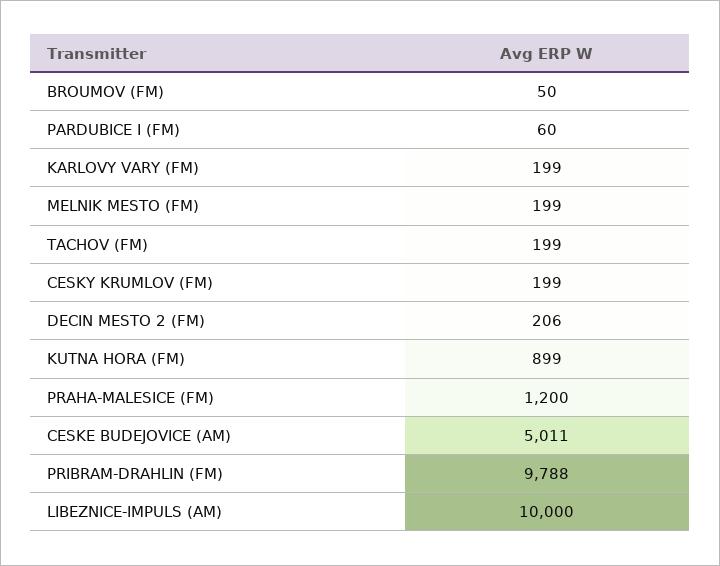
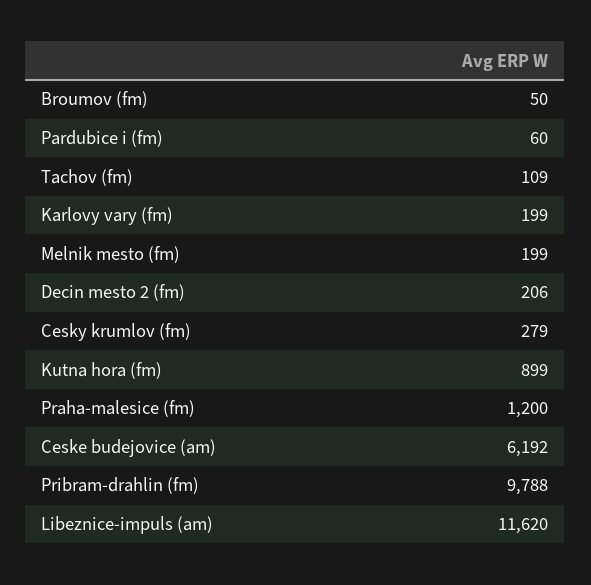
  {
    "BROUMOV (FM)": 50,
    "PARDUBICE I (FM)": 60,
    "KARLOVY VARY (FM)": 199,
    "MELNIK MESTO (FM)": 199,
-   "TACHOV (FM)": 199,
+   "TACHOV (FM)": 109,
-   "CESKY KRUMLOV (FM)": 199,
+   "CESKY KRUMLOV (FM)": 279,
    "DECIN MESTO 2 (FM)": 206,
    "KUTNA HORA (FM)": 899,
    "PRAHA-MALESICE (FM)": 1200,
-   "CESKE BUDEJOVICE (AM)": 5011,
+   "CESKE BUDEJOVICE (AM)": 6192,
    "PRIBRAM-DRAHLIN (FM)": 9788,
-   "LIBEZNICE-IMPULS (AM)": 10000
+   "LIBEZNICE-IMPULS (AM)": 11620
  }

